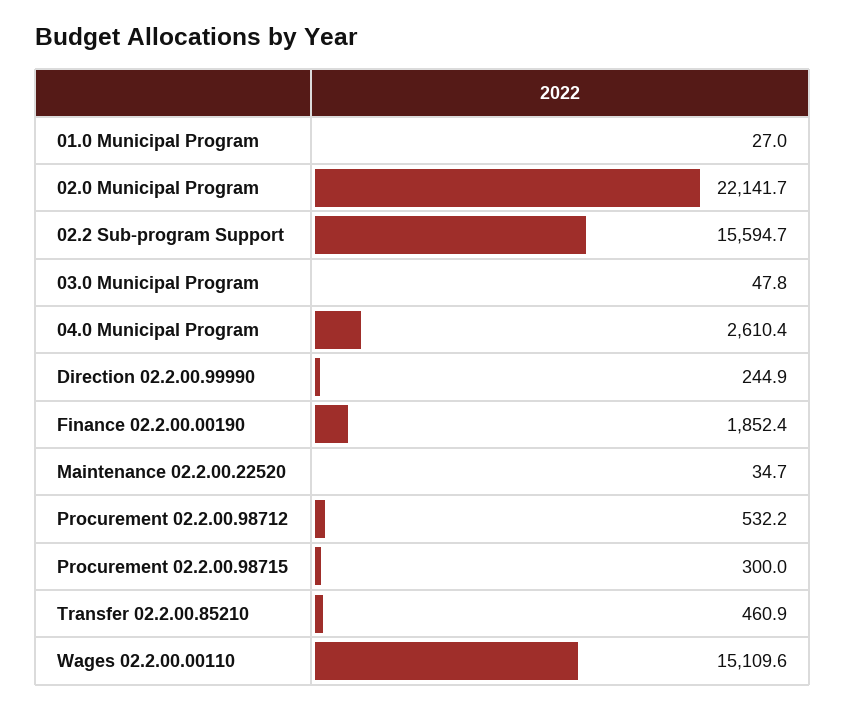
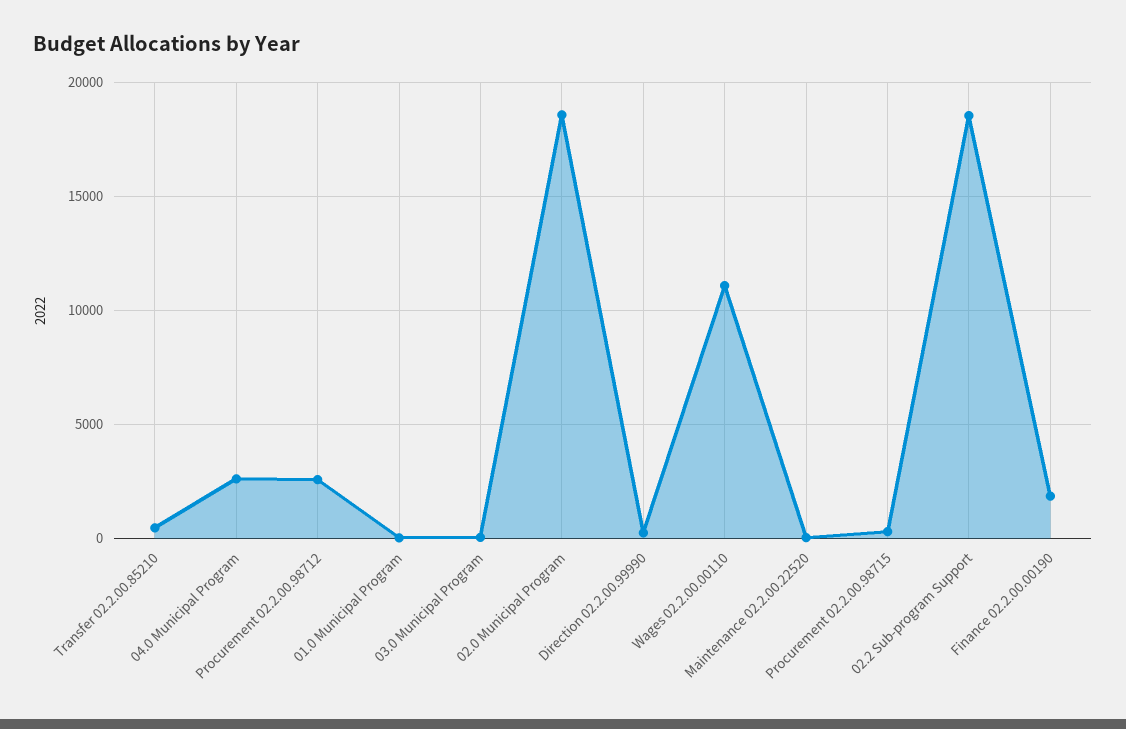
  {
    "01.0 Municipal Program": 27,
-   "02.0 Municipal Program": 22141.7,
+   "02.0 Municipal Program": 18500,
-   "02.2 Sub-program Support": 15594.7,
+   "02.2 Sub-program Support": 18500,
    "03.0 Municipal Program": 47.8,
    "04.0 Municipal Program": 2610.4,
    "Direction 02.2.00.99990": 244.9,
    "Finance 02.2.00.00190": 1852.4,
    "Maintenance 02.2.00.22520": 34.7,
-   "Procurement 02.2.00.98712": 532.2,
+   "Procurement 02.2.00.98712": 2500,
    "Procurement 02.2.00.98715": 300,
    "Transfer 02.2.00.85210": 460.9,
-   "Wages 02.2.00.00110": 15109.6
+   "Wages 02.2.00.00110": 11000
  }

